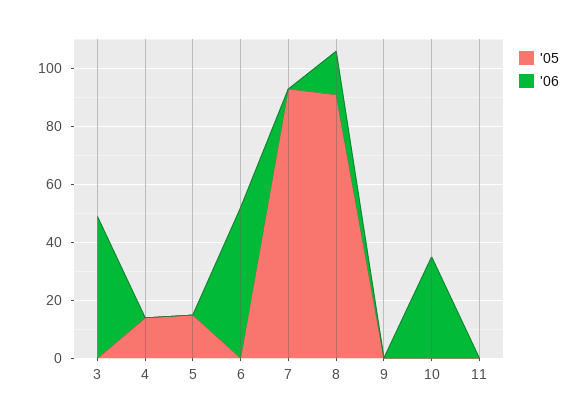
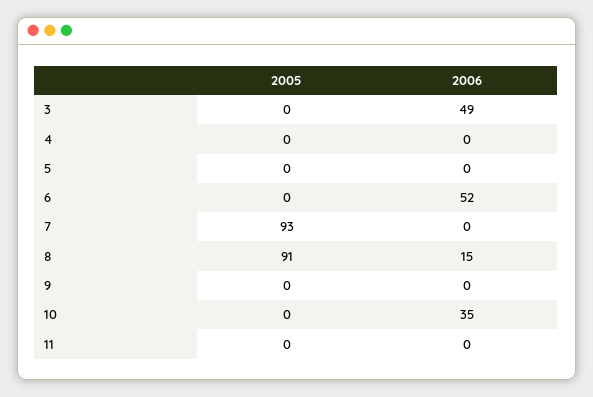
  {
    "'05": {
      "3": 0,
-     "4": 15,
+     "4": 0,
-     "5": 15,
+     "5": 0,
      "6": 0,
      "7": 93,
      "8": 91,
      "9": 0,
      "10": 0,
      "11": 0
    },
    "'06": {
      "3": 49,
      "4": 0,
      "5": 0,
      "6": 52,
      "7": 0,
      "8": 15,
      "9": 0,
      "10": 35,
      "11": 0
    }
  }

